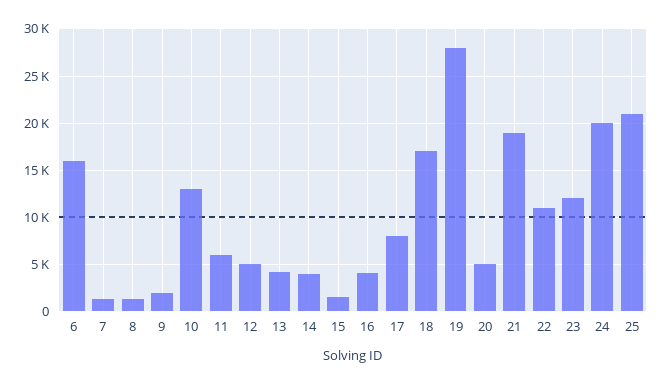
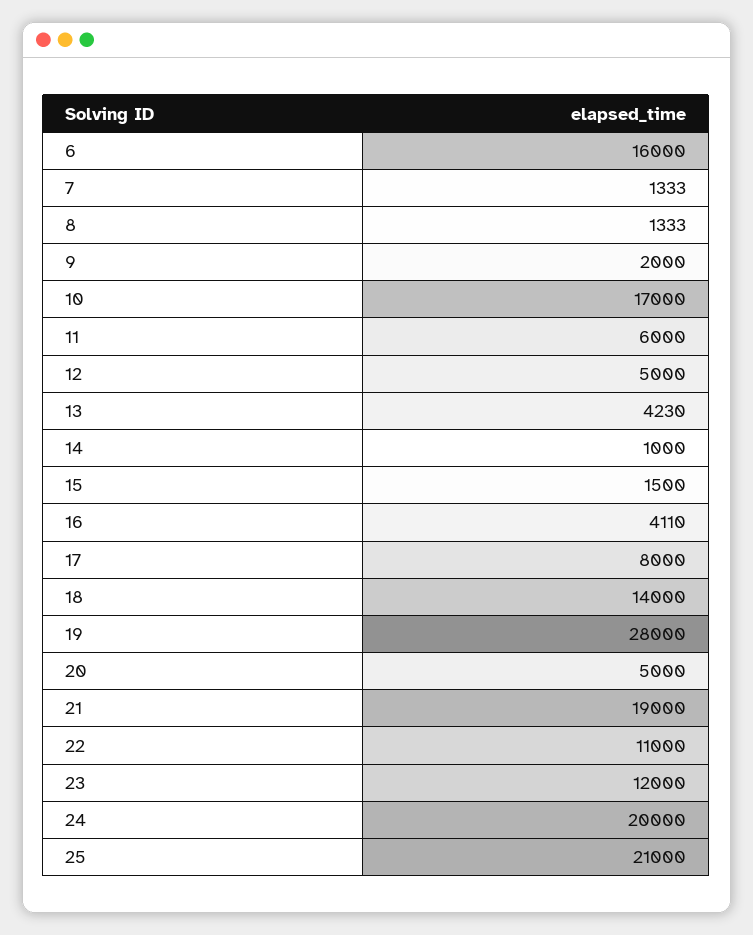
  {
    "6": 16000,
    "7": 1333,
    "8": 1333,
    "9": 2000,
-   "10": 13000,
+   "10": 17000,
    "11": 6000,
    "12": 5000,
    "13": 4230,
-   "14": 4000,
+   "14": 1000,
    "15": 1500,
    "16": 4110,
    "17": 8000,
-   "18": 17000,
+   "18": 14000,
    "19": 28000,
    "20": 5000,
    "21": 19000,
    "22": 11000,
    "23": 12000,
    "24": 20000,
    "25": 21000
  }

